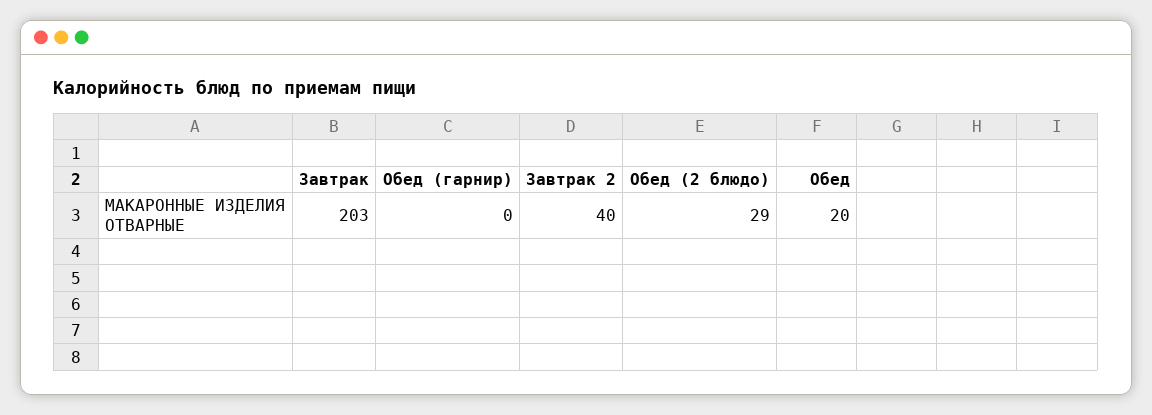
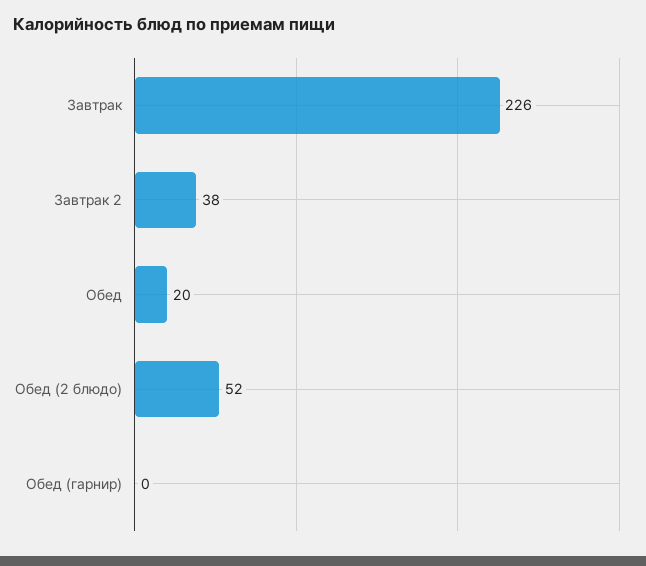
  {
-   "Завтрак": 203,
+   "Завтрак": 226,
    "Обед (гарнир)": 0,
-   "Завтрак 2": 40,
+   "Завтрак 2": 38,
-   "Обед (2 блюдо)": 29,
+   "Обед (2 блюдо)": 52,
    "Обед": 20
  }

